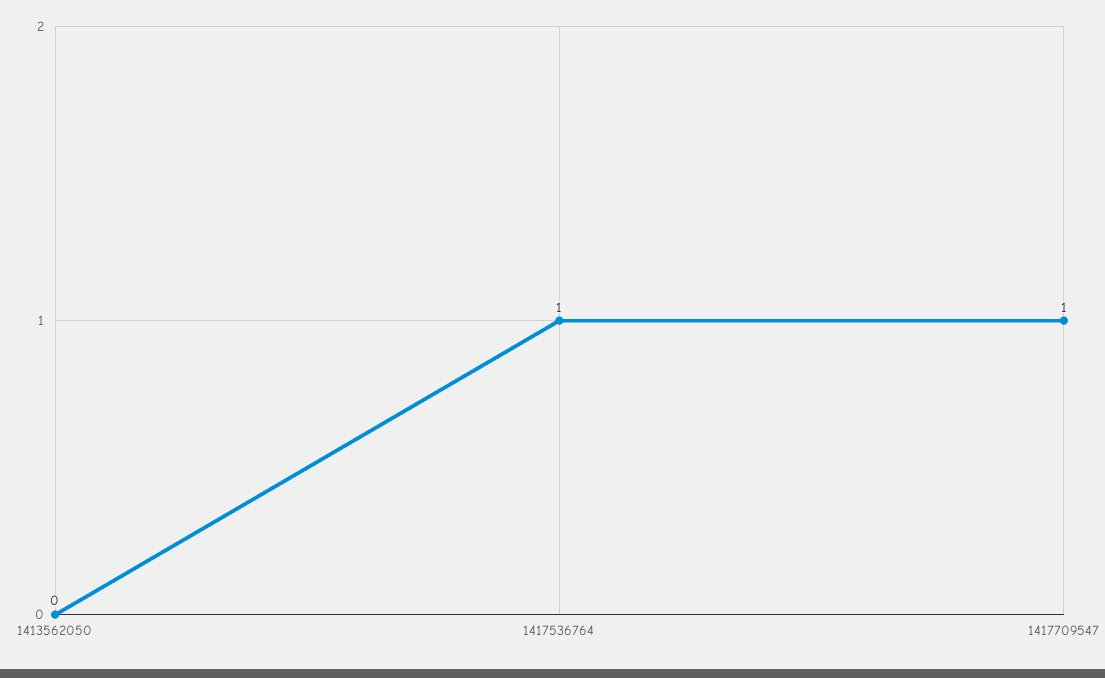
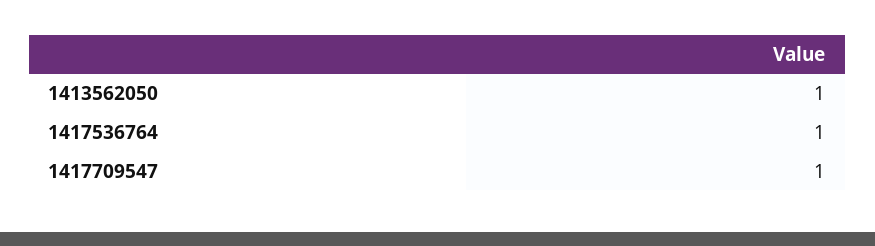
  {
-   "1413562050": 0,
+   "1413562050": 1,
    "1417536764": 1,
    "1417709547": 1
  }

